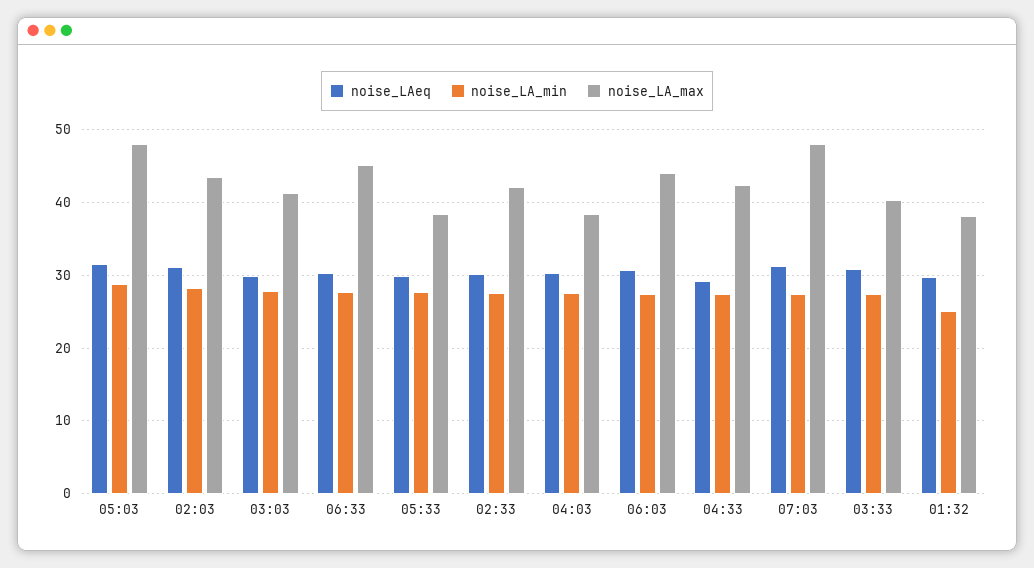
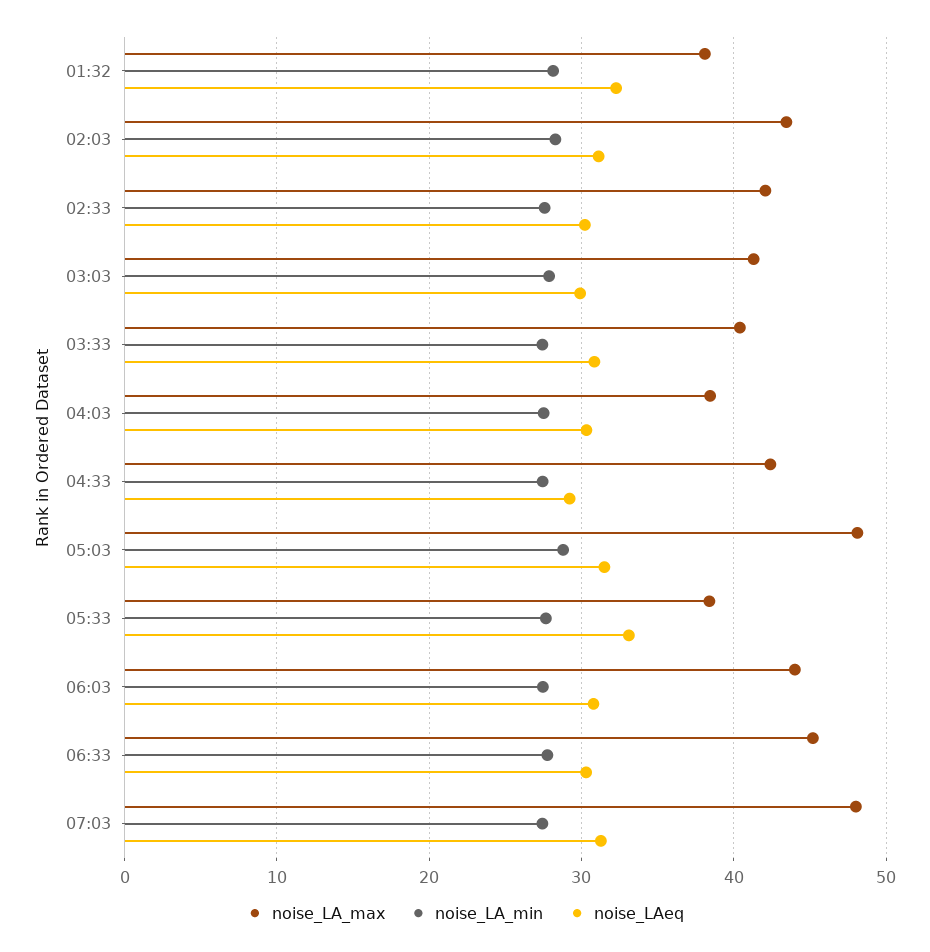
  {
    "noise_LAeq": {
      "05:03": 32,
      "02:03": 31,
      "03:03": 30,
      "06:33": 30,
-     "05:33": 30,
+     "05:33": 33,
      "02:33": 30,
      "04:03": 30,
      "06:03": 31,
      "04:33": 29,
      "07:03": 31,
      "03:33": 31,
-     "01:32": 30
+     "01:32": 32
    },
    "noise_LA_min": {
      "05:03": 29,
      "02:03": 28,
      "03:03": 28,
      "06:33": 28,
      "05:33": 28,
      "02:33": 28,
      "04:03": 28,
      "06:03": 27,
      "04:33": 27,
      "07:03": 27,
      "03:33": 27,
-     "01:32": 25
+     "01:32": 28
    },
    "noise_LA_max": {
      "05:03": 48,
      "02:03": 43,
      "03:03": 41,
      "06:33": 45,
      "05:33": 38,
      "02:33": 42,
      "04:03": 38,
      "06:03": 44,
      "04:33": 42,
      "07:03": 48,
      "03:33": 40,
      "01:32": 38
    }
  }

